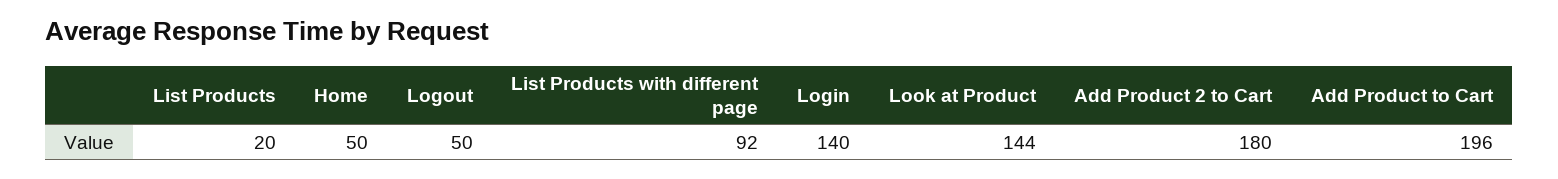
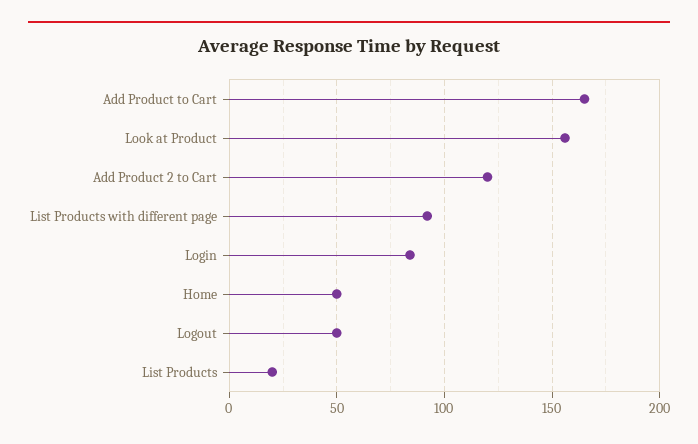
  {
    "List Products": 20,
    "Home": 50,
    "Logout": 50,
    "List Products with different page": 92,
-   "Login": 140,
+   "Login": 85,
-   "Look at Product": 144,
+   "Look at Product": 155,
-   "Add Product 2 to Cart": 180,
+   "Add Product 2 to Cart": 120,
-   "Add Product to Cart": 196
+   "Add Product to Cart": 165
  }

